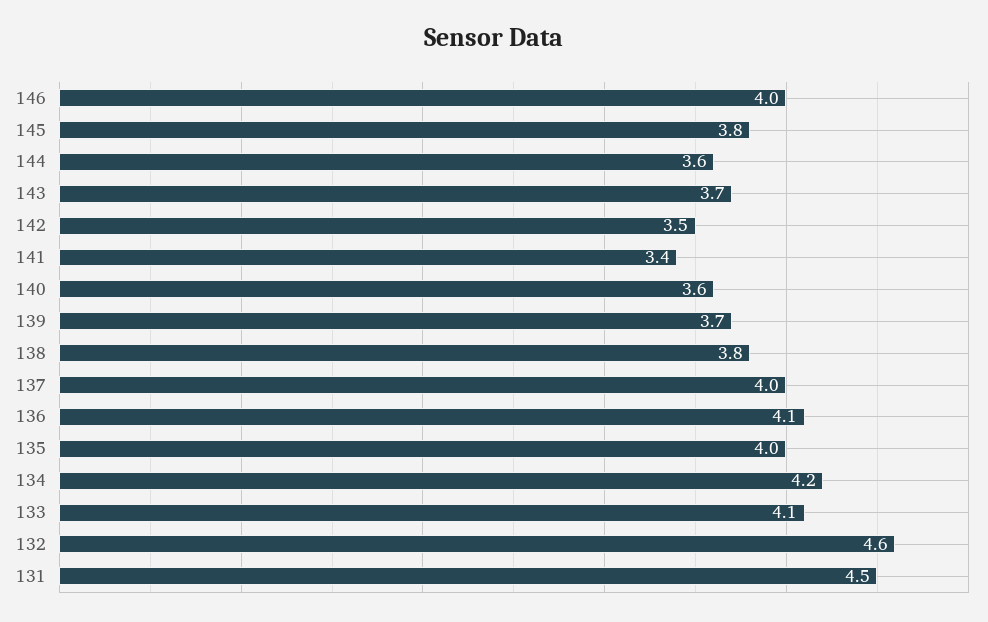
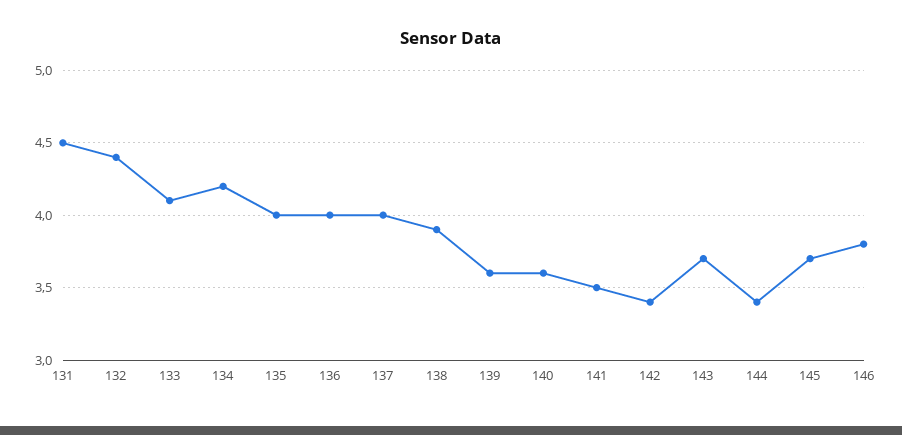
  {
-   "146": 4,
+   "146": 3.8,
-   "145": 3.8,
+   "145": 3.7,
-   "144": 3.6,
+   "144": 3.4,
    "143": 3.7,
-   "142": 3.5,
+   "142": 3.4,
-   "141": 3.4,
+   "141": 3.5,
    "140": 3.6,
-   "139": 3.7,
+   "139": 3.6,
-   "138": 3.8,
+   "138": 3.9,
    "137": 4,
-   "136": 4.1,
+   "136": 4,
    "135": 4,
    "134": 4.2,
    "133": 4.1,
-   "132": 4.6,
+   "132": 4.4,
    "131": 4.5
  }

